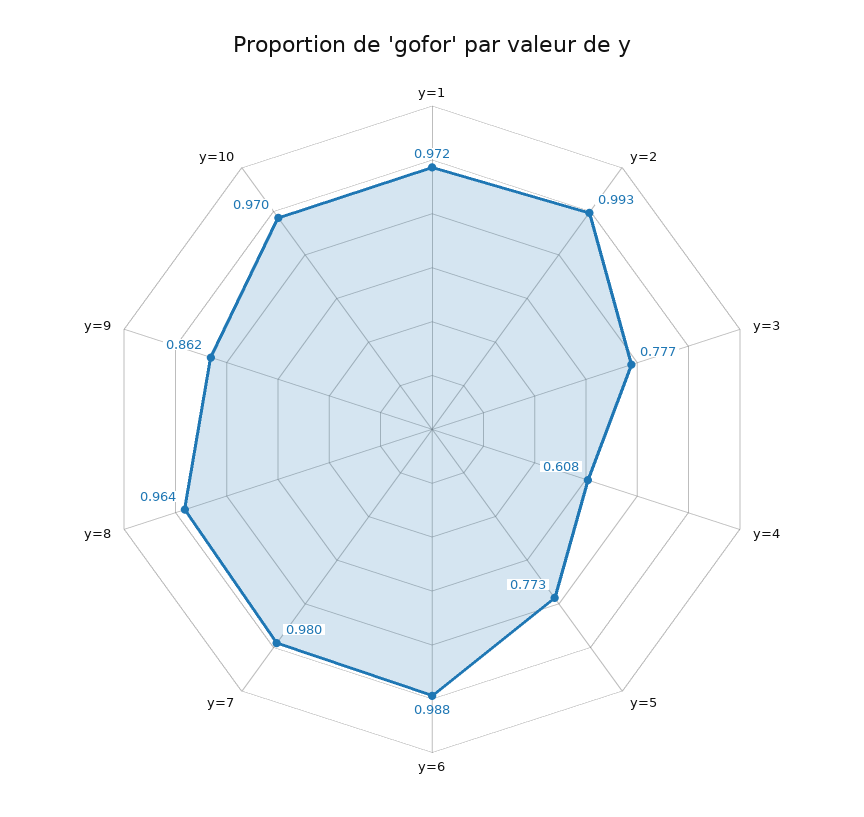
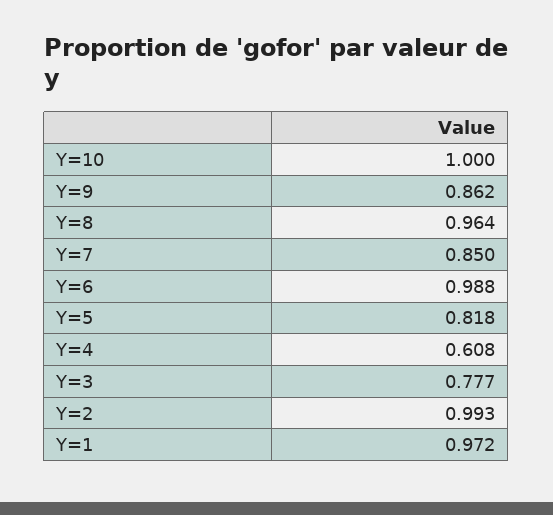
  {
    "y=1": 0.972,
    "y=2": 0.993,
    "y=3": 0.777,
    "y=4": 0.608,
-   "y=5": 0.773,
+   "y=5": 0.818,
    "y=6": 0.988,
-   "y=7": 0.98,
+   "y=7": 0.85,
    "y=8": 0.964,
    "y=9": 0.862,
-   "y=10": 0.97
+   "y=10": 1
  }

